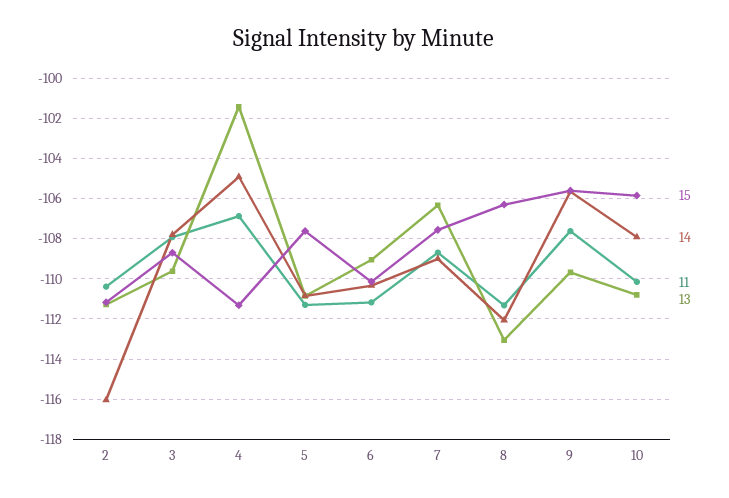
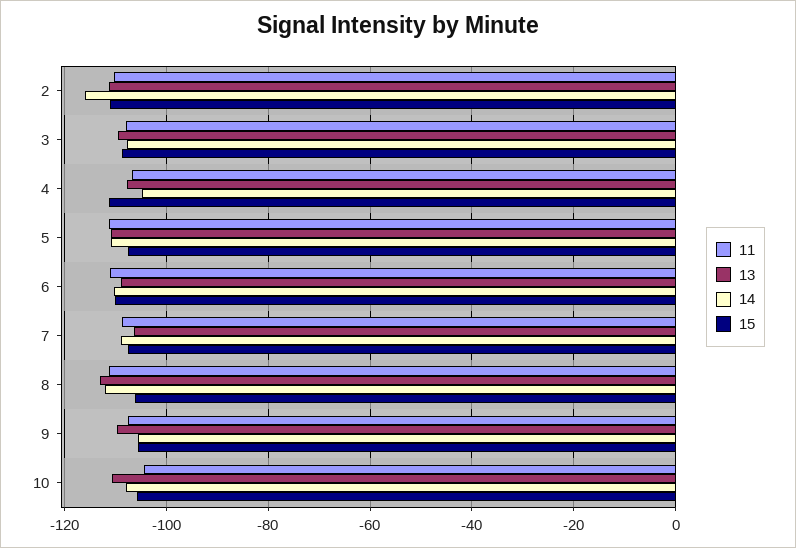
  {
    "15": {
      "2": -111,
      "3": -108.5,
      "4": -111.5,
      "5": -107.5,
      "6": -110,
      "7": -107.5,
      "8": -106.5,
      "9": -105.5,
      "10": -106
    },
    "14": {
      "2": -116,
      "3": -108,
      "4": -105,
      "5": -111,
      "6": -110.5,
      "7": -109,
      "8": -112,
      "9": -105.5,
      "10": -108
    },
    "11": {
      "2": -110.5,
      "3": -108,
      "4": -107,
      "5": -111.5,
      "6": -111,
      "7": -108.5,
      "8": -111.5,
      "9": -107.5,
-     "10": -110
+     "10": -104
    },
    "13": {
      "2": -111.5,
      "3": -109.5,
-     "4": -101.5,
+     "4": -108,
      "5": -111,
      "6": -109,
      "7": -106.5,
      "8": -113,
      "9": -109.5,
      "10": -111
    }
  }

